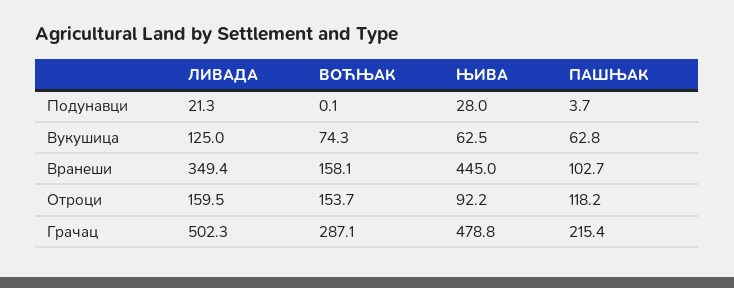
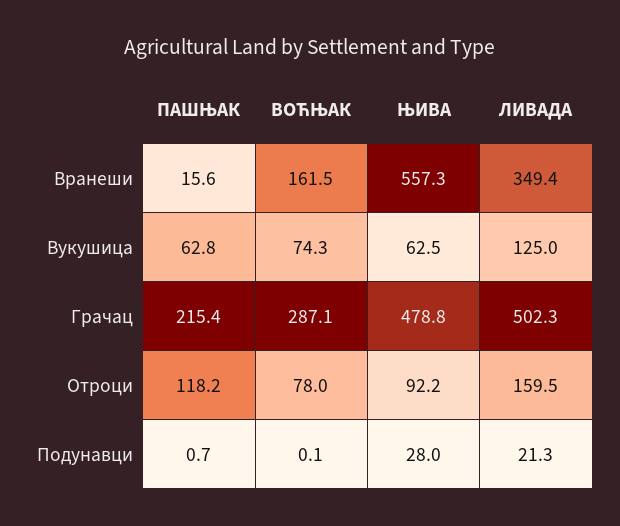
  {
    "ЛИВАДА": {
      "Подунавци": 21.3,
      "Вукушица": 125,
      "Вранеши": 349.4,
      "Отроци": 159.5,
      "Грачац": 502.3
    },
    "ВОЋЊАК": {
      "Подунавци": 0.1,
      "Вукушица": 74.3,
-     "Вранеши": 158.1,
+     "Вранеши": 161.5,
-     "Отроци": 153.7,
+     "Отроци": 78,
      "Грачац": 287.1
    },
    "ЊИВА": {
      "Подунавци": 28,
      "Вукушица": 62.5,
-     "Вранеши": 445,
+     "Вранеши": 557.3,
      "Отроци": 92.2,
      "Грачац": 478.8
    },
    "ПАШЊАК": {
-     "Подунавци": 3.7,
+     "Подунавци": 0.7,
      "Вукушица": 62.8,
-     "Вранеши": 102.7,
+     "Вранеши": 15.6,
      "Отроци": 118.2,
      "Грачац": 215.4
    }
  }

